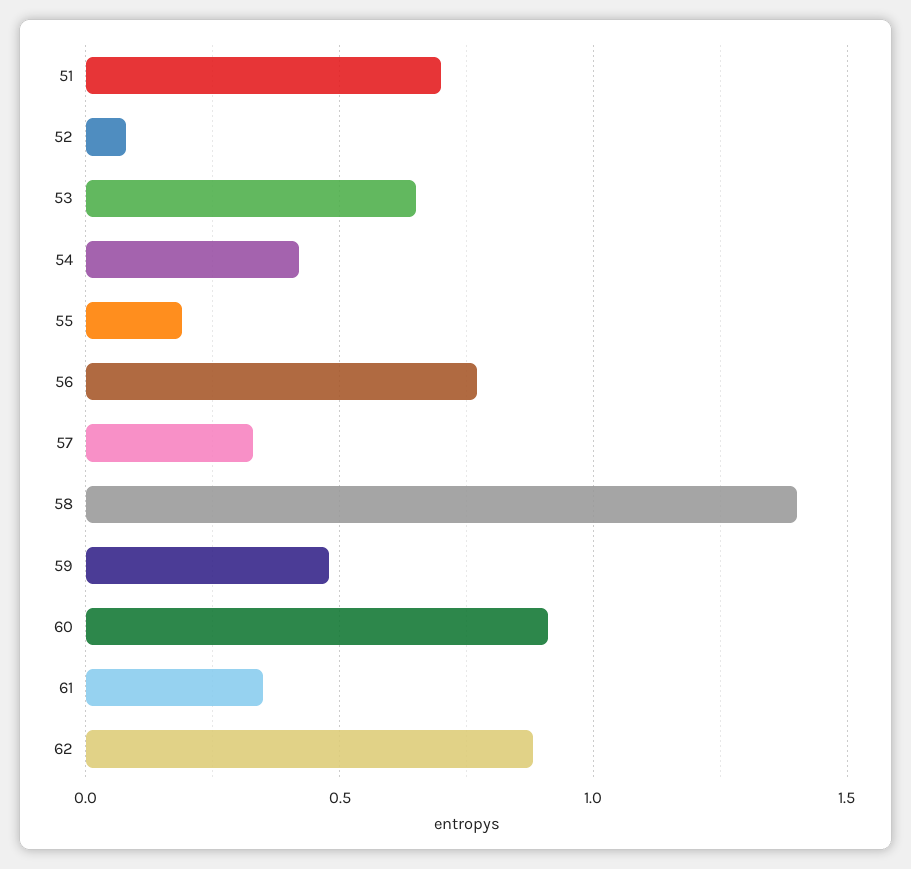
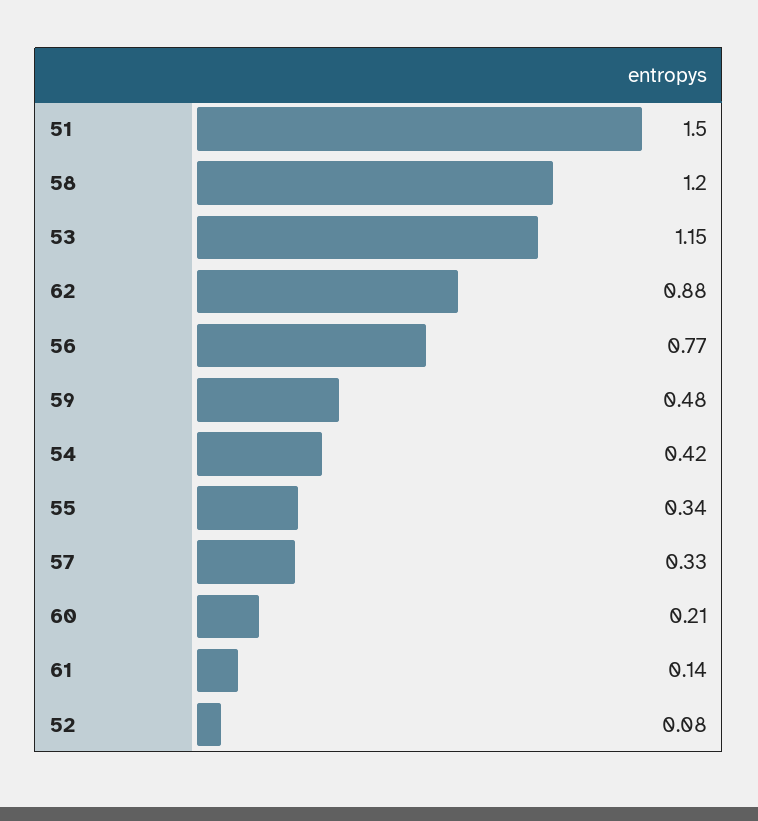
  {
-   "51": 0.7,
+   "51": 1.5,
    "52": 0.08,
-   "53": 0.65,
+   "53": 1.15,
    "54": 0.42,
-   "55": 0.2,
+   "55": 0.34,
    "56": 0.77,
    "57": 0.33,
-   "58": 1.4,
+   "58": 1.2,
    "59": 0.48,
-   "60": 0.9,
+   "60": 0.21,
-   "61": 0.35,
+   "61": 0.14,
    "62": 0.88
  }

